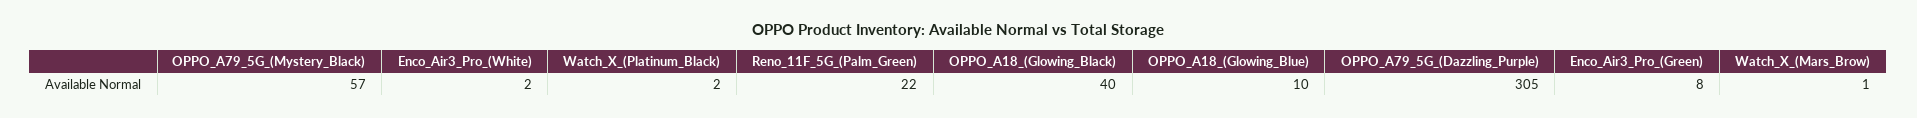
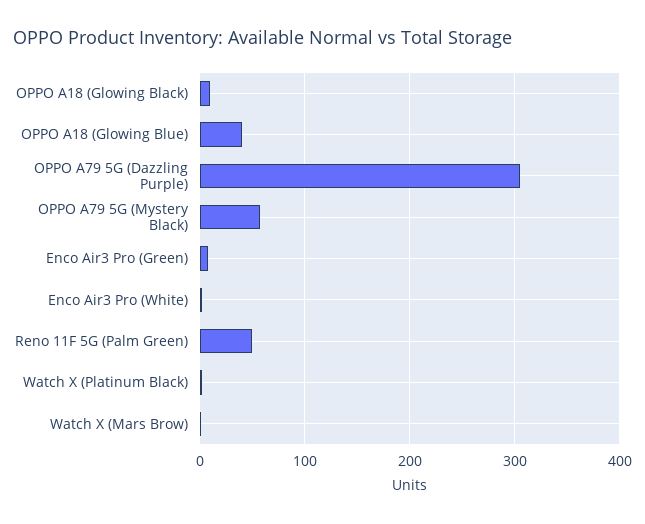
  {
    "OPPO_A79_5G_(Mystery_Black)": 57,
    "Enco_Air3_Pro_(White)": 2,
    "Watch_X_(Platinum_Black)": 2,
-   "Reno_11F_5G_(Palm_Green)": 22,
+   "Reno_11F_5G_(Palm_Green)": 50,
-   "OPPO_A18_(Glowing_Black)": 40,
+   "OPPO_A18_(Glowing_Black)": 10,
-   "OPPO_A18_(Glowing_Blue)": 10,
+   "OPPO_A18_(Glowing_Blue)": 40,
    "OPPO_A79_5G_(Dazzling_Purple)": 305,
    "Enco_Air3_Pro_(Green)": 8,
    "Watch_X_(Mars_Brow)": 1
  }

